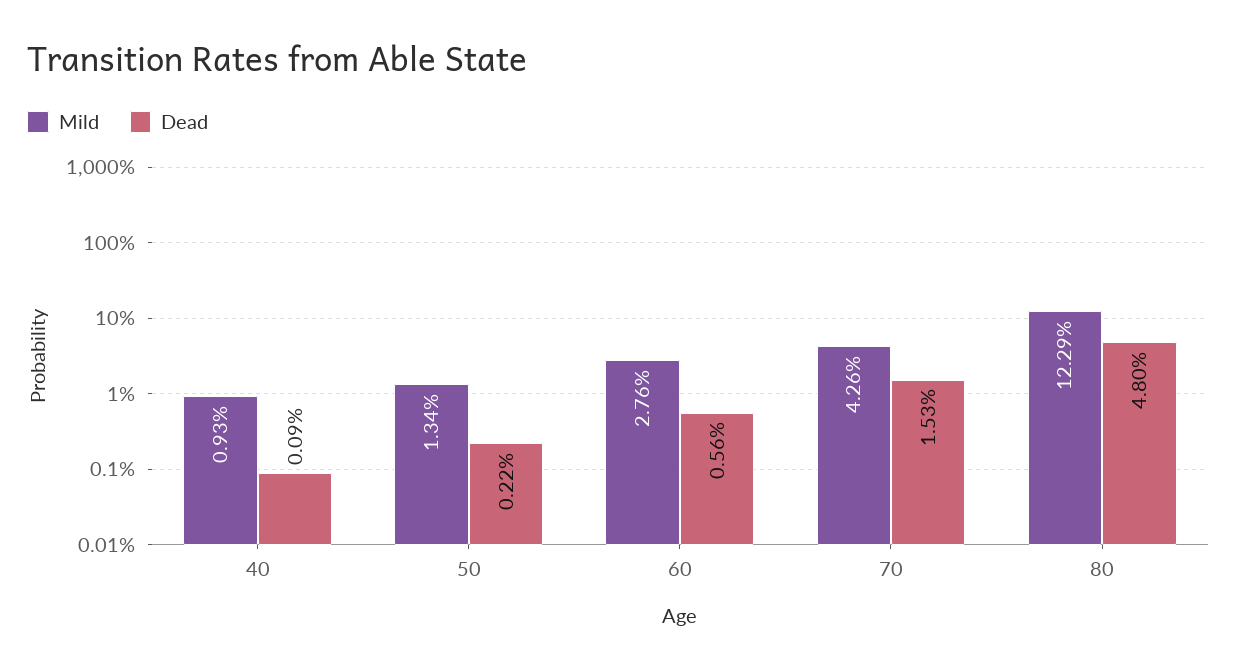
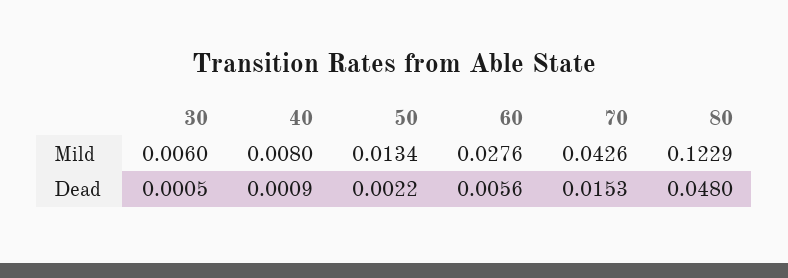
  {
    "Mild": {
-     "40": 0.0093,
+     "40": 0.008,
      "50": 0.0134,
      "60": 0.0276,
      "70": 0.0426,
-     "80": 0.1229
+     "80": 0.1229,
+     "30": 0.006
    },
    "Dead": {
      "40": 0.0009,
      "50": 0.0022,
      "60": 0.0056,
      "70": 0.0153,
-     "80": 0.048
+     "80": 0.048,
+     "30": 0.0005
    }
  }

